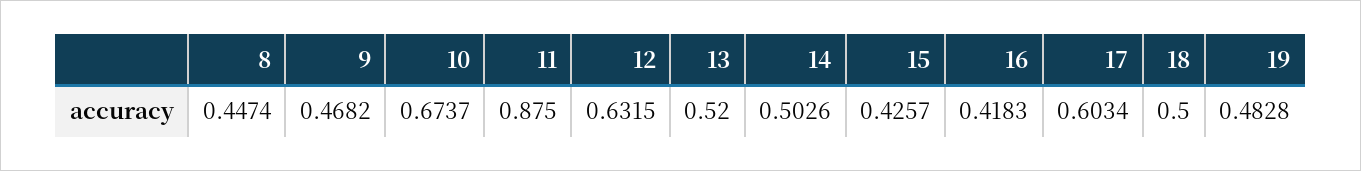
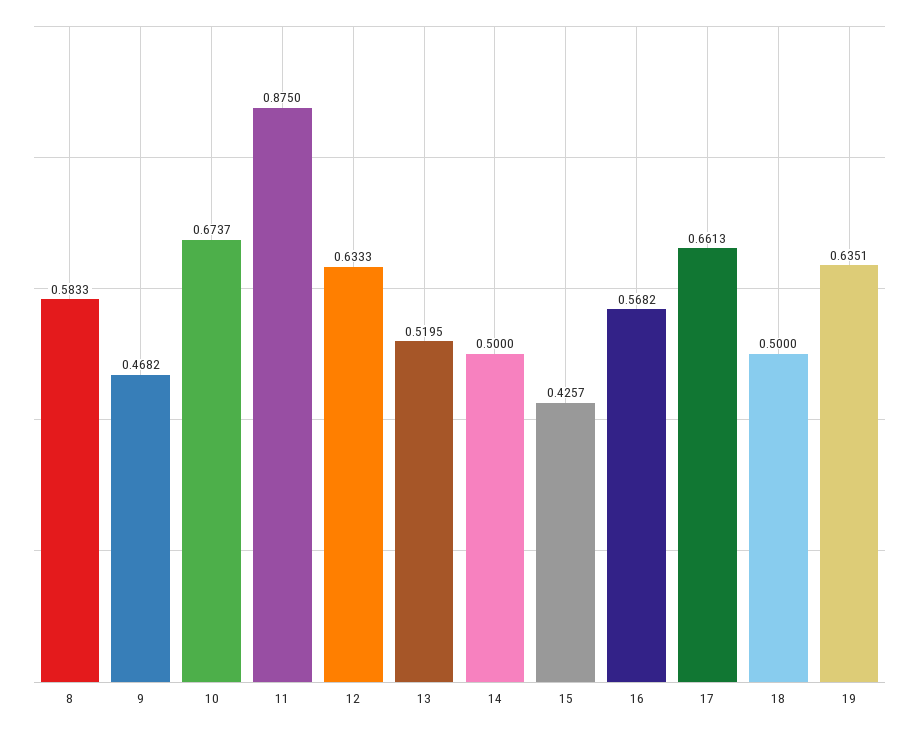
  {
-   "8": 0.4474,
+   "8": 0.5833,
    "9": 0.4682,
    "10": 0.6737,
    "11": 0.875,
-   "12": 0.6315,
+   "12": 0.6333,
-   "13": 0.52,
+   "13": 0.5195,
-   "14": 0.5026,
+   "14": 0.5,
    "15": 0.4257,
-   "16": 0.4183,
+   "16": 0.5682,
-   "17": 0.6034,
+   "17": 0.6613,
    "18": 0.5,
-   "19": 0.4828
+   "19": 0.6351
  }

